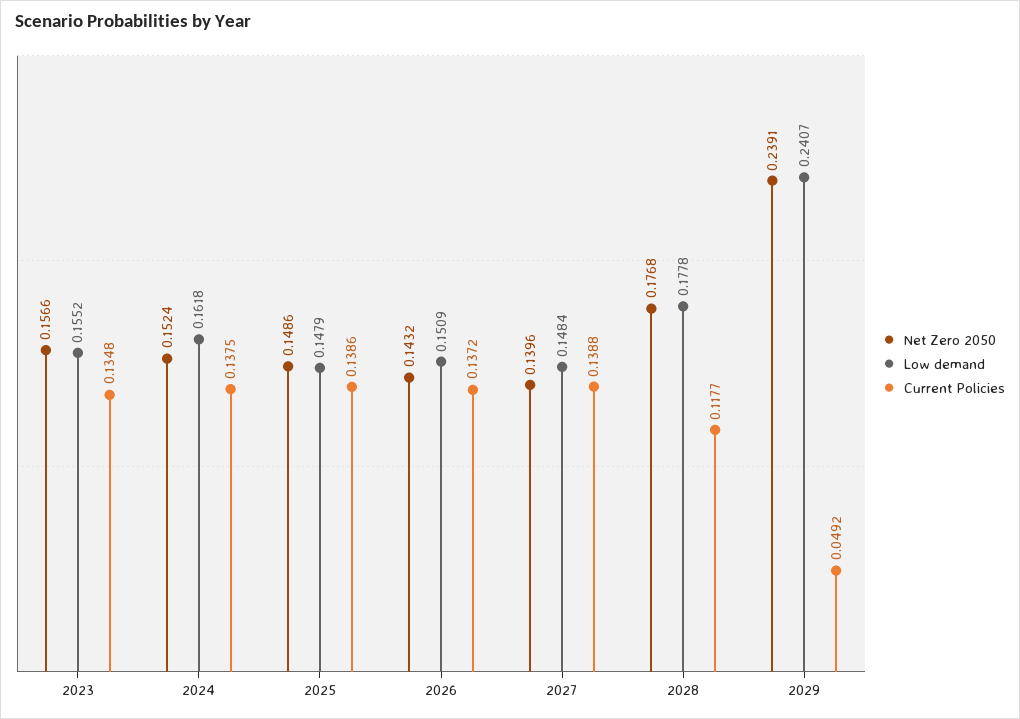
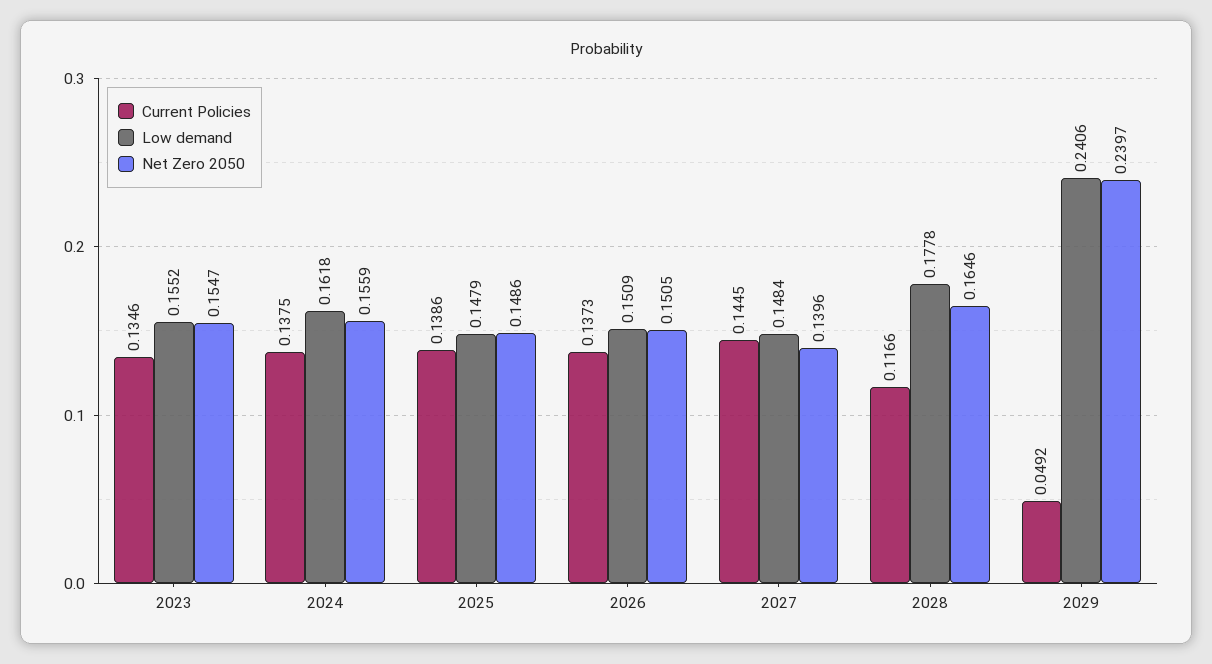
  {
    "Net Zero 2050": {
-     "2023": 0.1566,
+     "2023": 0.1547,
-     "2024": 0.1524,
+     "2024": 0.1559,
      "2025": 0.1486,
-     "2026": 0.1432,
+     "2026": 0.1505,
      "2027": 0.1396,
-     "2028": 0.1768,
+     "2028": 0.1646,
-     "2029": 0.2391
+     "2029": 0.2397
    },
    "Low demand": {
      "2023": 0.1552,
      "2024": 0.1618,
      "2025": 0.1479,
      "2026": 0.1509,
      "2027": 0.1484,
      "2028": 0.1778,
-     "2029": 0.2407
+     "2029": 0.2406
    },
    "Current Policies": {
-     "2023": 0.1348,
+     "2023": 0.1346,
      "2024": 0.1375,
      "2025": 0.1386,
-     "2026": 0.1372,
+     "2026": 0.1373,
-     "2027": 0.1388,
+     "2027": 0.1445,
-     "2028": 0.1177,
+     "2028": 0.1166,
      "2029": 0.0492
    }
  }

